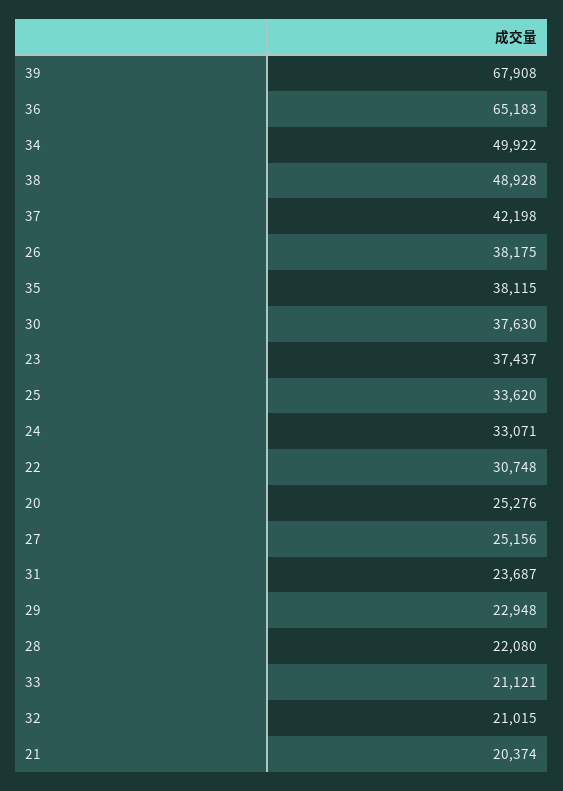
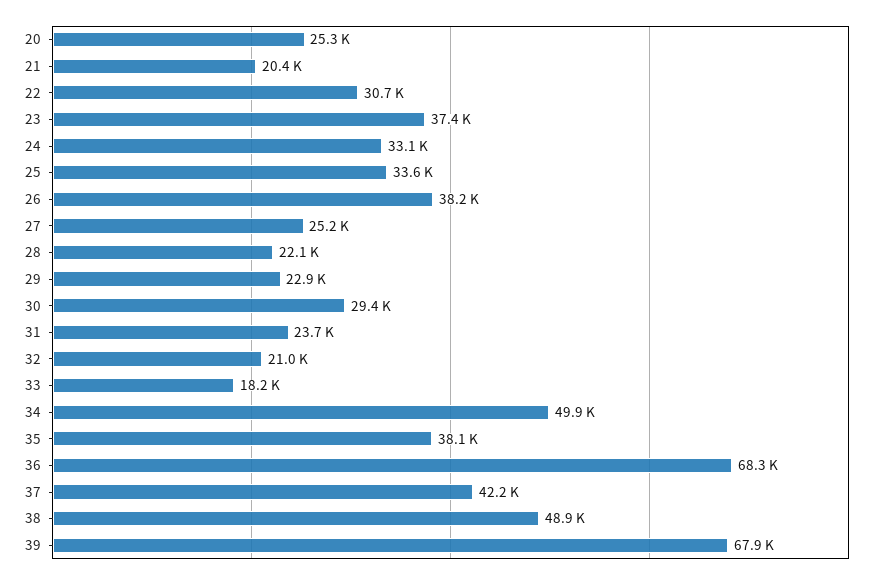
  {
    "39": 67908,
-   "36": 65183,
+   "36": 68300,
    "34": 49922,
    "38": 48928,
    "37": 42198,
    "26": 38175,
    "35": 38115,
-   "30": 37630,
+   "30": 29400,
    "23": 37437,
    "25": 33620,
    "24": 33071,
    "22": 30748,
    "20": 25276,
    "27": 25156,
    "31": 23687,
    "29": 22948,
    "28": 22080,
-   "33": 21121,
+   "33": 18200,
    "32": 21015,
    "21": 20374
  }

